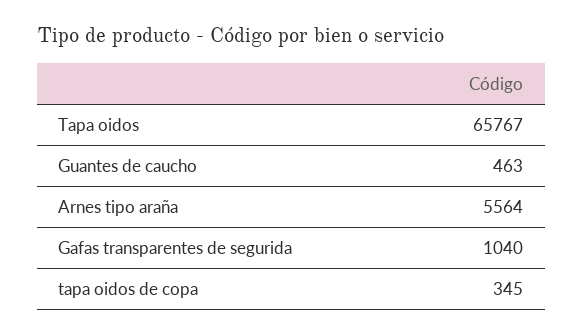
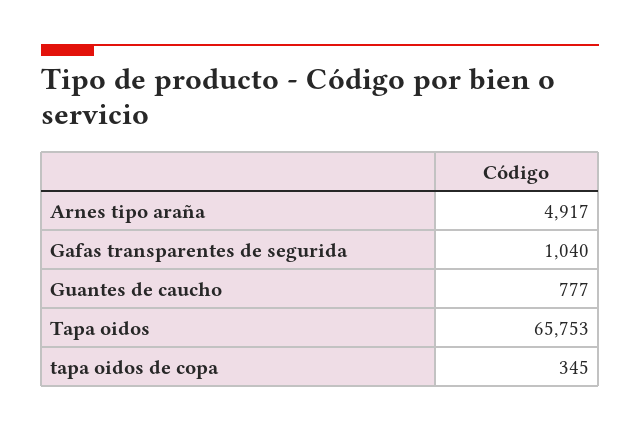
  {
-   "Tapa oidos": 65767,
+   "Tapa oidos": 65753,
-   "Guantes de caucho": 463,
+   "Guantes de caucho": 777,
-   "Arnes tipo araña": 5564,
+   "Arnes tipo araña": 4917,
    "Gafas transparentes de segurida": 1040,
    "tapa oidos de copa": 345
  }

